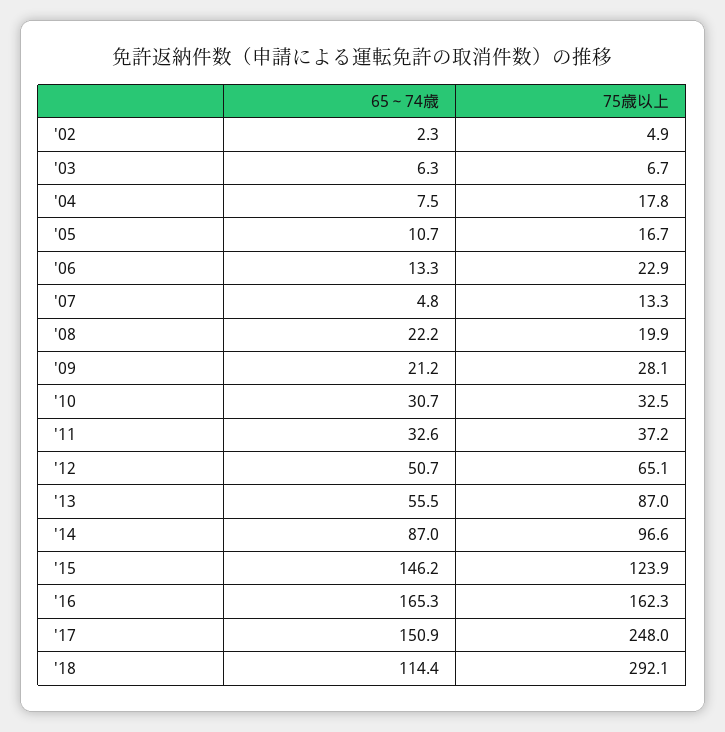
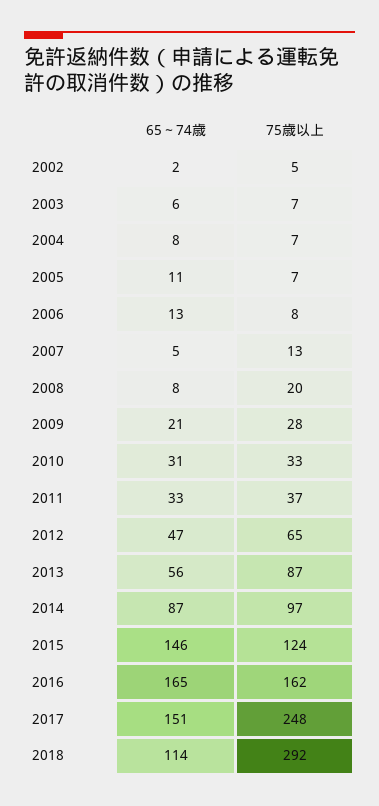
  {
    "65～74歳": {
      "'02": 2.3,
      "'03": 6.3,
      "'04": 7.5,
      "'05": 10.7,
      "'06": 13.3,
      "'07": 4.8,
-     "'08": 22.2,
+     "'08": 8,
      "'09": 21.2,
      "'10": 30.7,
      "'11": 32.6,
-     "'12": 50.7,
+     "'12": 47,
      "'13": 55.5,
      "'14": 87,
      "'15": 146.2,
      "'16": 165.3,
      "'17": 150.9,
      "'18": 114.4
    },
    "75歳以上": {
      "'02": 4.9,
      "'03": 6.7,
-     "'04": 17.8,
+     "'04": 7,
-     "'05": 16.7,
+     "'05": 7,
-     "'06": 22.9,
+     "'06": 8,
      "'07": 13.3,
      "'08": 19.9,
      "'09": 28.1,
      "'10": 32.5,
      "'11": 37.2,
      "'12": 65.1,
      "'13": 87,
      "'14": 96.6,
      "'15": 123.9,
      "'16": 162.3,
      "'17": 248,
      "'18": 292.1
    }
  }

